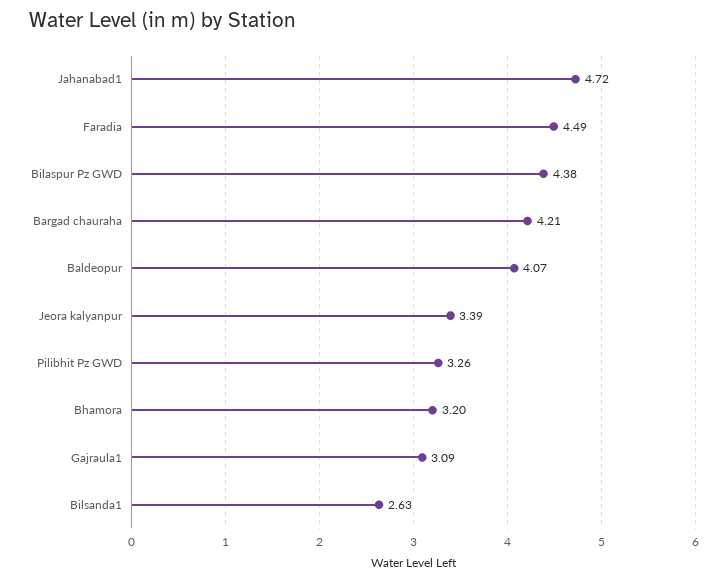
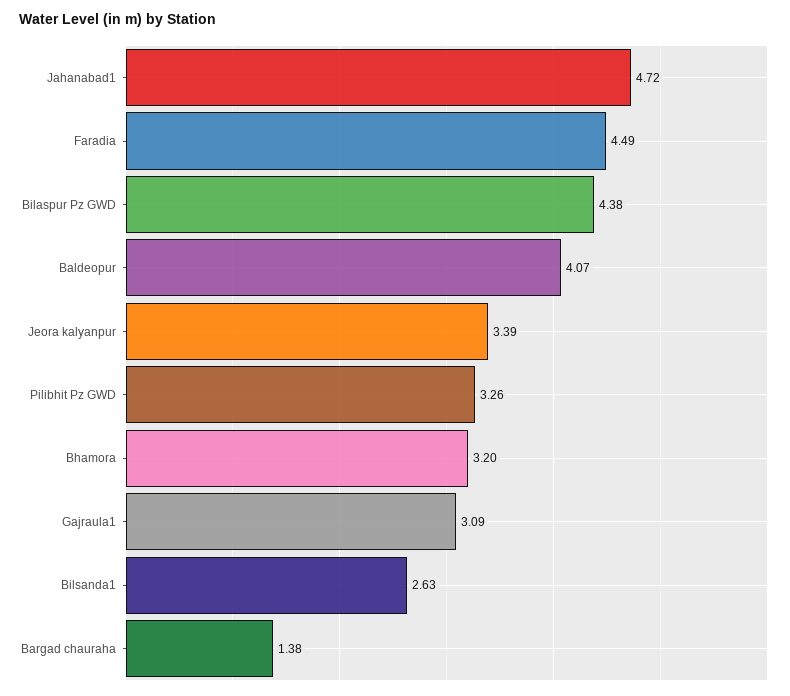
  {
    "Jahanabad1": 4.72,
    "Faradia": 4.49,
    "Bilaspur Pz GWD": 4.38,
-   "Bargad chauraha": 4.21,
+   "Bargad chauraha": 1.38,
    "Baldeopur": 4.07,
    "Jeora kalyanpur": 3.39,
    "Pilibhit Pz GWD": 3.26,
    "Bhamora": 3.2,
    "Gajraula1": 3.09,
    "Bilsanda1": 2.63
  }

